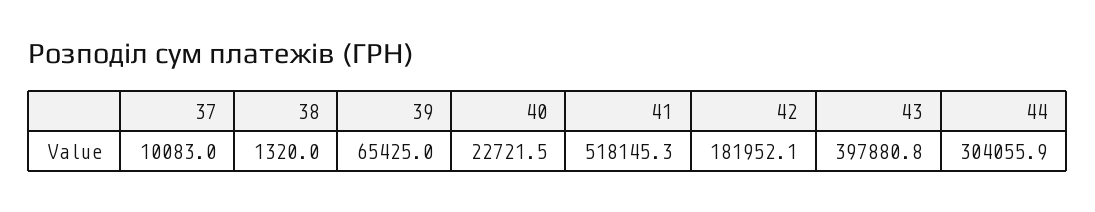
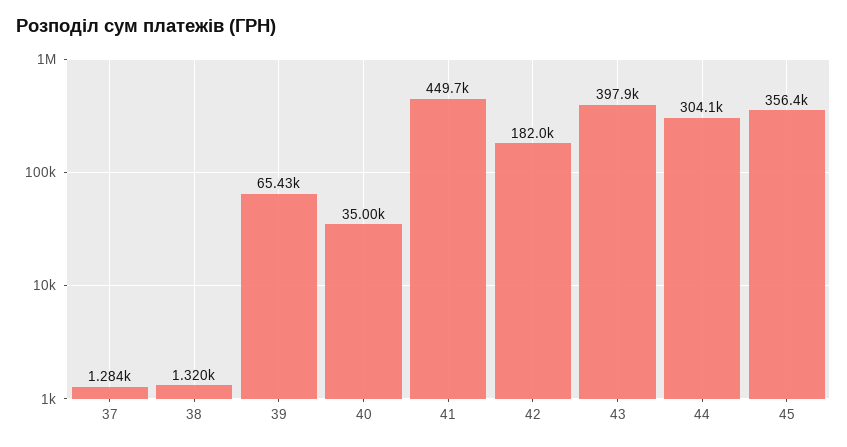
  {
-   "37": 10083,
+   "37": 1284,
    "38": 1320,
    "39": 65425,
-   "40": 22721.5,
+   "40": 35000,
-   "41": 518145.3,
+   "41": 449700,
    "42": 181952.1,
    "43": 397880.8,
-   "44": 304055.9
+   "44": 304055.9,
+   "45": 356400
  }

